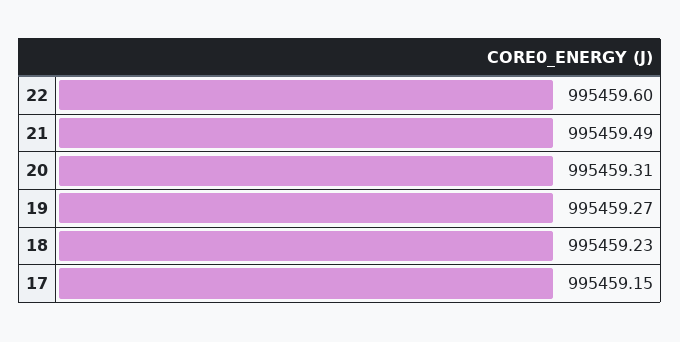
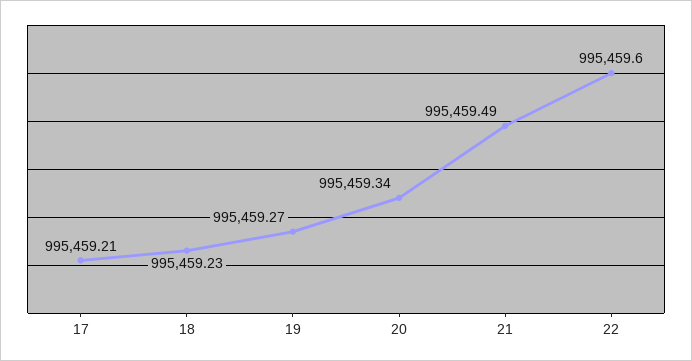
  {
    "22": 995459.6,
    "21": 995459.49,
-   "20": 995459.31,
+   "20": 995459.34,
    "19": 995459.27,
    "18": 995459.23,
-   "17": 995459.15
+   "17": 995459.21
  }

